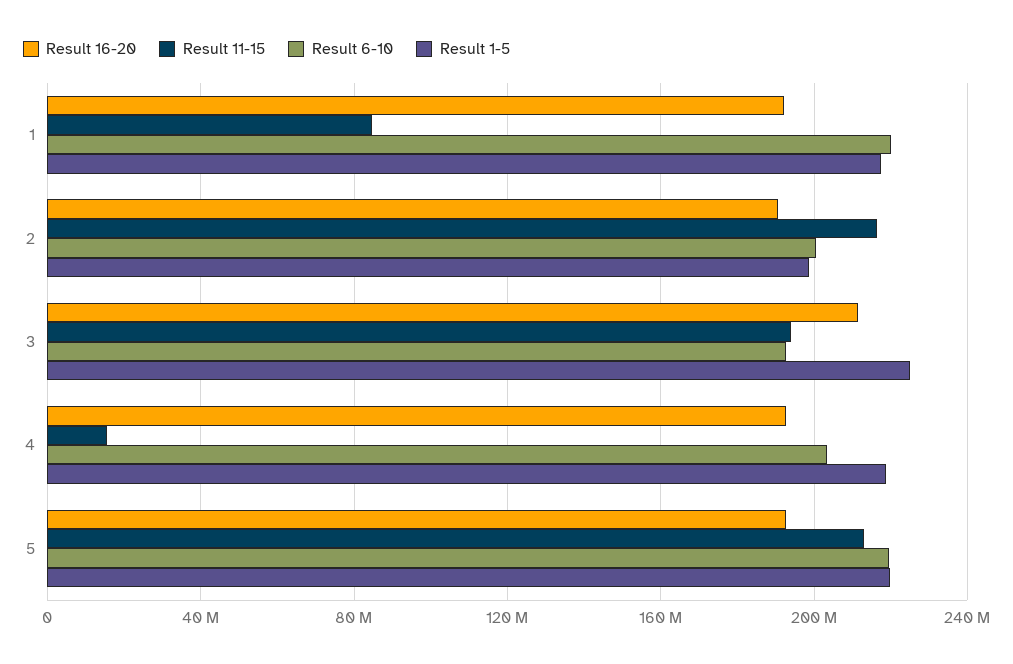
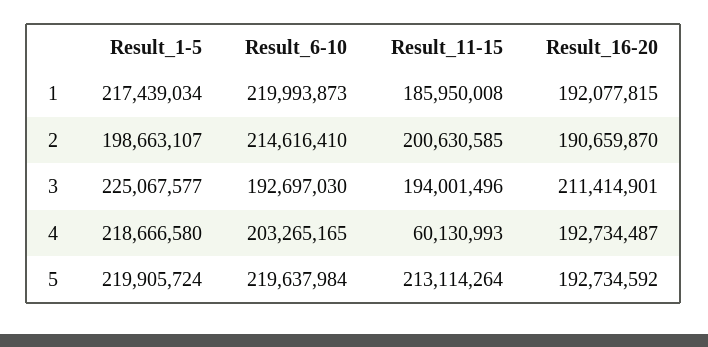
  {
    "Result 16-20": {
      "1": 192077815,
      "2": 190659870,
      "3": 211414901,
      "4": 192734487,
      "5": 192734592
    },
    "Result 11-15": {
-     "1": 85000000,
+     "1": 185950008,
-     "2": 215000000,
+     "2": 200630585,
      "3": 194001496,
-     "4": 15000000,
+     "4": 60130993,
      "5": 213114264
    },
    "Result 6-10": {
      "1": 219993873,
-     "2": 200000000,
+     "2": 214616410,
      "3": 192697030,
      "4": 203265165,
      "5": 219637984
    },
    "Result 1-5": {
      "1": 217439034,
      "2": 198663107,
      "3": 225067577,
      "4": 218666580,
      "5": 219905724
    }
  }

